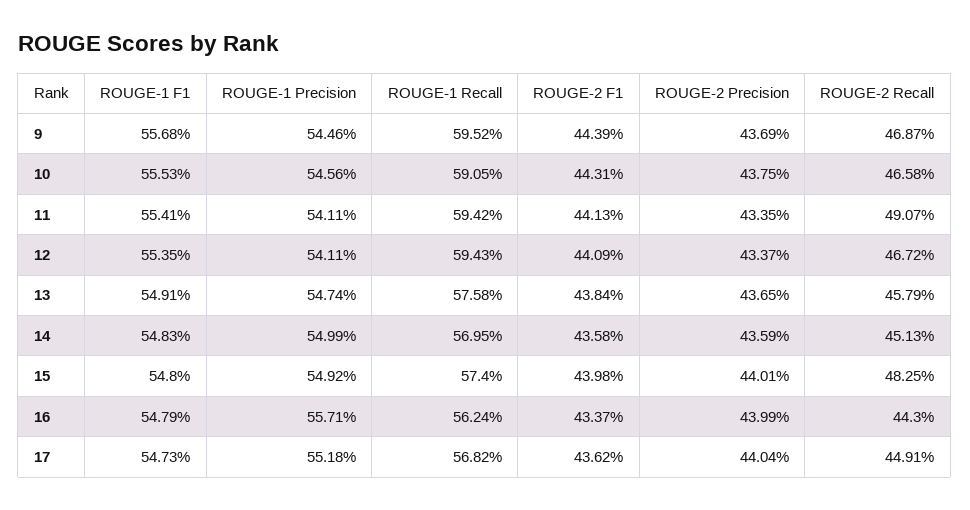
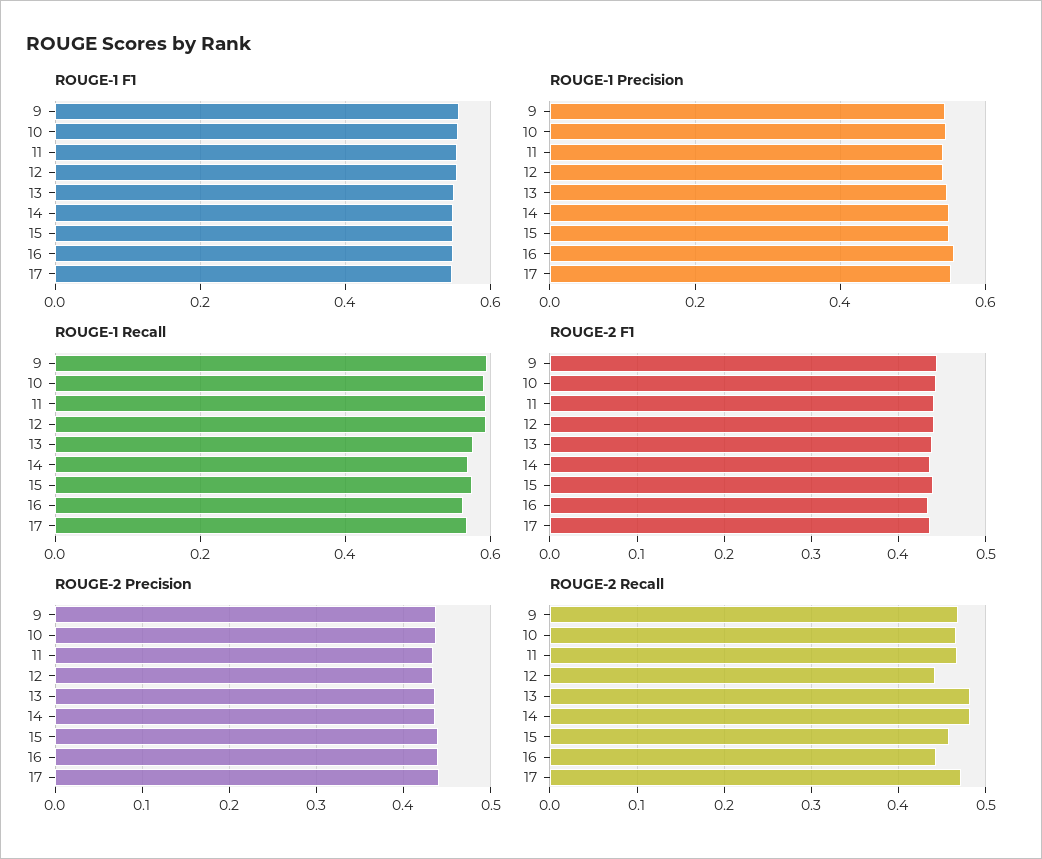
  {
    "ROUGE-1 F1": {
      "9": 0.5568,
      "10": 0.5553,
      "11": 0.5541,
      "12": 0.5535,
      "13": 0.5491,
      "14": 0.5483,
      "15": 0.548,
      "16": 0.5479,
      "17": 0.5473
    },
    "ROUGE-1 Precision": {
      "9": 0.5446,
      "10": 0.5456,
      "11": 0.5411,
      "12": 0.5411,
      "13": 0.5474,
      "14": 0.5499,
      "15": 0.5492,
      "16": 0.5571,
      "17": 0.5518
    },
    "ROUGE-1 Recall": {
      "9": 0.5952,
      "10": 0.5905,
      "11": 0.5942,
      "12": 0.5943,
      "13": 0.5758,
      "14": 0.5695,
      "15": 0.574,
      "16": 0.5624,
      "17": 0.5682
    },
    "ROUGE-2 F1": {
      "9": 0.4439,
      "10": 0.4431,
      "11": 0.4413,
      "12": 0.4409,
      "13": 0.4384,
      "14": 0.4358,
      "15": 0.4398,
      "16": 0.4337,
      "17": 0.4362
    },
    "ROUGE-2 Precision": {
      "9": 0.4369,
      "10": 0.4375,
      "11": 0.4335,
      "12": 0.4337,
      "13": 0.4365,
      "14": 0.4359,
      "15": 0.4401,
      "16": 0.4399,
      "17": 0.4404
    },
    "ROUGE-2 Recall": {
      "9": 0.4687,
      "10": 0.4658,
-     "11": 0.4907,
+     "11": 0.47,
-     "12": 0.4672,
+     "12": 0.44,
-     "13": 0.4579,
+     "13": 0.48,
-     "14": 0.4513,
+     "14": 0.48,
-     "15": 0.4825,
+     "15": 0.46,
      "16": 0.443,
-     "17": 0.4491
+     "17": 0.47
    }
  }

